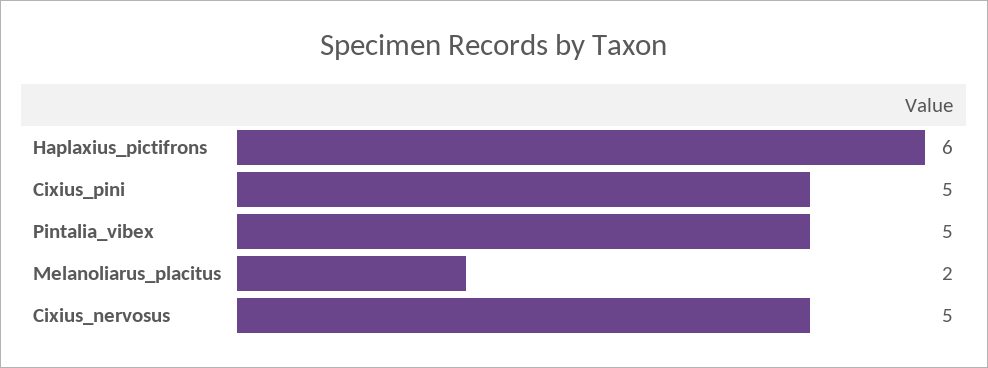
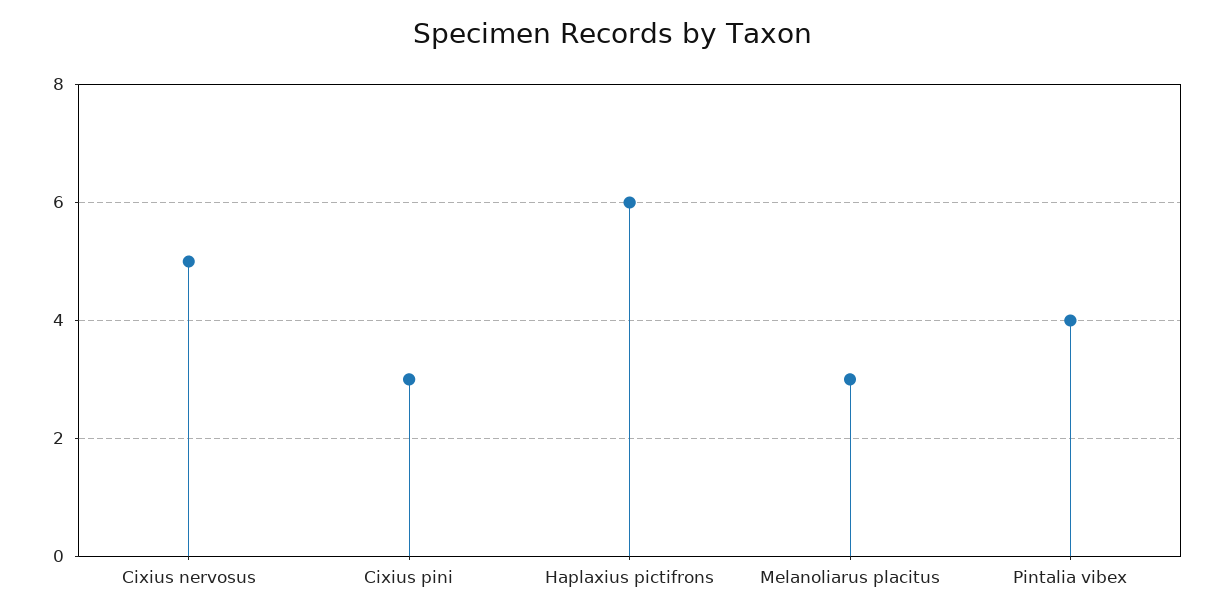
  {
    "Haplaxius_pictifrons": 6,
-   "Cixius_pini": 5,
+   "Cixius_pini": 3,
-   "Pintalia_vibex": 5,
+   "Pintalia_vibex": 4,
-   "Melanoliarus_placitus": 2,
+   "Melanoliarus_placitus": 3,
    "Cixius_nervosus": 5
  }

